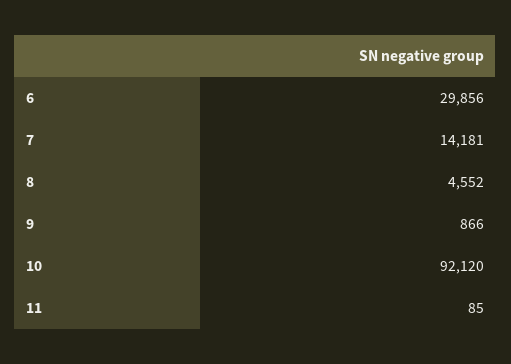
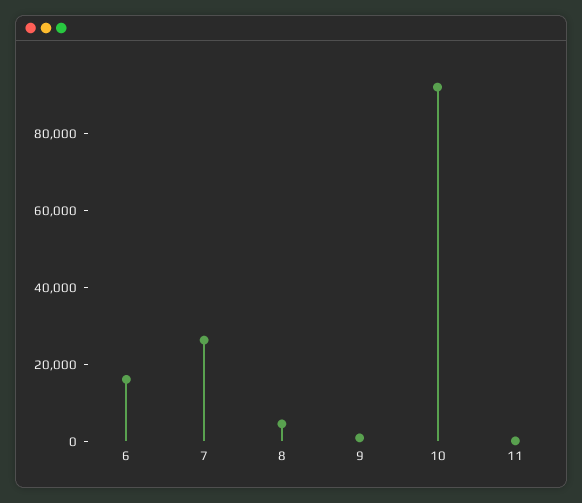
  {
-   "6": 29856,
+   "6": 15000,
-   "7": 14181,
+   "7": 25000,
    "8": 4552,
    "9": 866,
    "10": 92120,
    "11": 85
  }

